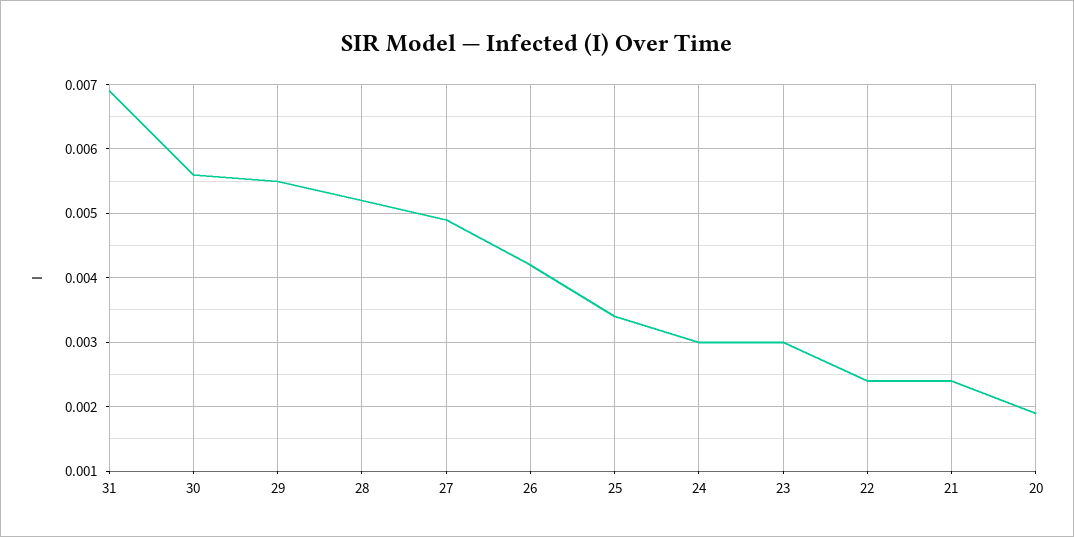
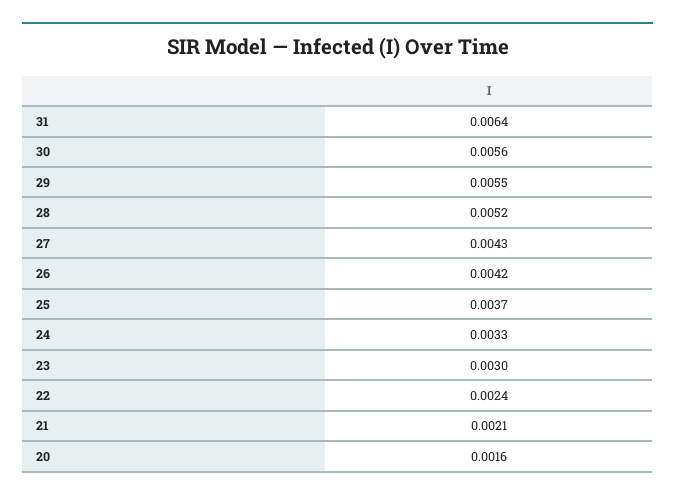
  {
-   "31": 0.0069,
+   "31": 0.0064,
    "30": 0.0056,
    "29": 0.0055,
    "28": 0.0052,
-   "27": 0.0049,
+   "27": 0.0043,
    "26": 0.0042,
-   "25": 0.0034,
+   "25": 0.0037,
-   "24": 0.003,
+   "24": 0.0033,
    "23": 0.003,
    "22": 0.0024,
-   "21": 0.0024,
+   "21": 0.0021,
-   "20": 0.0019
+   "20": 0.0016
  }

